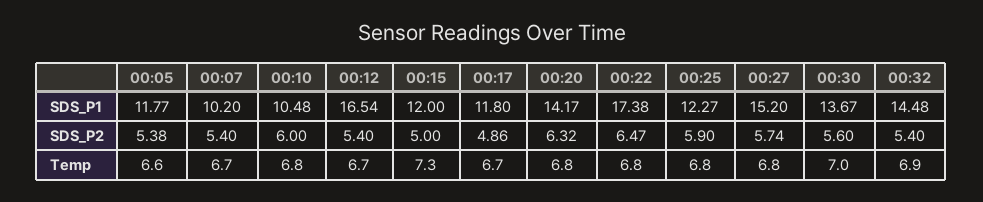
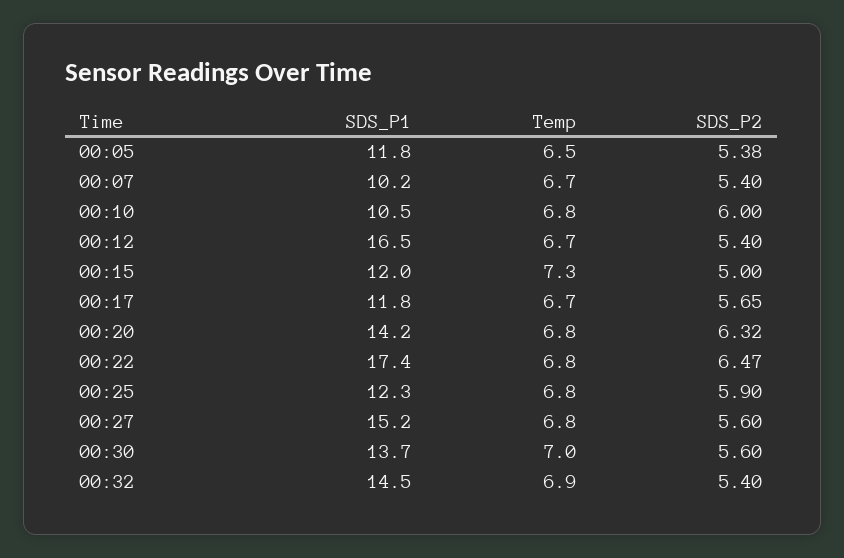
  {
    "00:05": {
      "SDS_P1": 11.77,
      "SDS_P2": 5.38,
-     "Temp": 6.6
+     "Temp": 6.5
    },
    "00:07": {
      "SDS_P1": 10.2,
      "SDS_P2": 5.4,
      "Temp": 6.7
    },
    "00:10": {
      "SDS_P1": 10.48,
      "SDS_P2": 6,
      "Temp": 6.8
    },
    "00:12": {
      "SDS_P1": 16.54,
      "SDS_P2": 5.4,
      "Temp": 6.7
    },
    "00:15": {
      "SDS_P1": 12,
      "SDS_P2": 5,
      "Temp": 7.3
    },
    "00:17": {
      "SDS_P1": 11.8,
-     "SDS_P2": 4.86,
+     "SDS_P2": 5.65,
      "Temp": 6.7
    },
    "00:20": {
      "SDS_P1": 14.17,
      "SDS_P2": 6.32,
      "Temp": 6.8
    },
    "00:22": {
      "SDS_P1": 17.38,
      "SDS_P2": 6.47,
      "Temp": 6.8
    },
    "00:25": {
      "SDS_P1": 12.27,
      "SDS_P2": 5.9,
      "Temp": 6.8
    },
    "00:27": {
      "SDS_P1": 15.2,
-     "SDS_P2": 5.74,
+     "SDS_P2": 5.6,
      "Temp": 6.8
    },
    "00:30": {
      "SDS_P1": 13.67,
      "SDS_P2": 5.6,
      "Temp": 7
    },
    "00:32": {
      "SDS_P1": 14.48,
      "SDS_P2": 5.4,
      "Temp": 6.9
    }
  }

